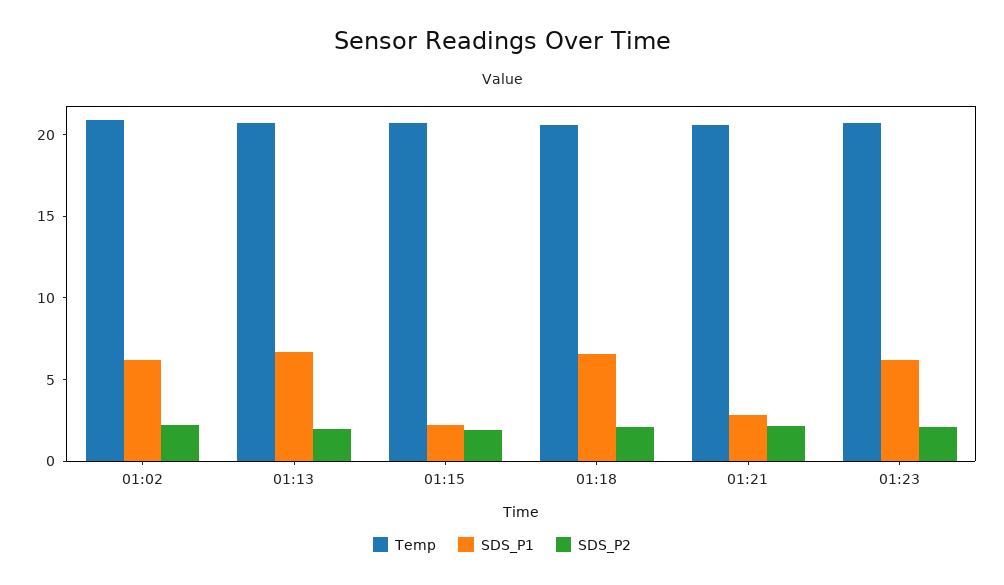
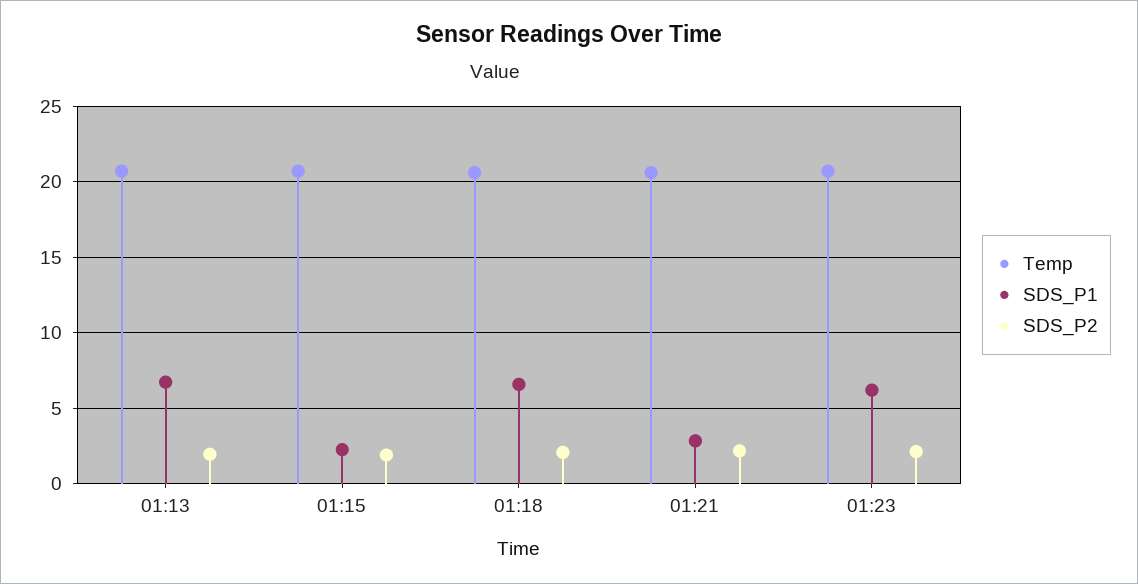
  {
    "Temp": {
-     "01:02": 21,
      "01:13": 20.5,
      "01:15": 20.5,
      "01:18": 20.5,
      "01:21": 20.5,
      "01:23": 20.5
    },
    "SDS_P1": {
-     "01:02": 6,
      "01:13": 6.5,
      "01:15": 2.5,
      "01:18": 6.5,
      "01:21": 3,
      "01:23": 6
    },
    "SDS_P2": {
-     "01:02": 2,
      "01:13": 2,
      "01:15": 2,
      "01:18": 2,
      "01:21": 2,
      "01:23": 2
    }
  }

